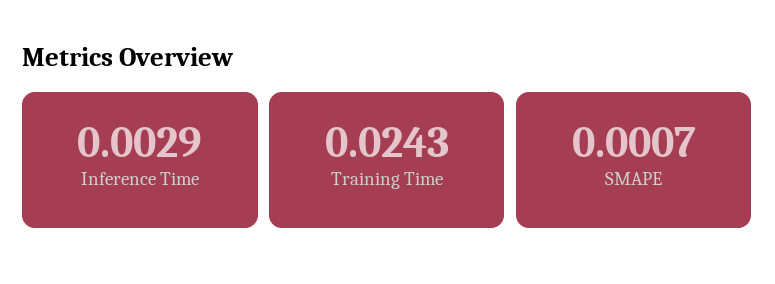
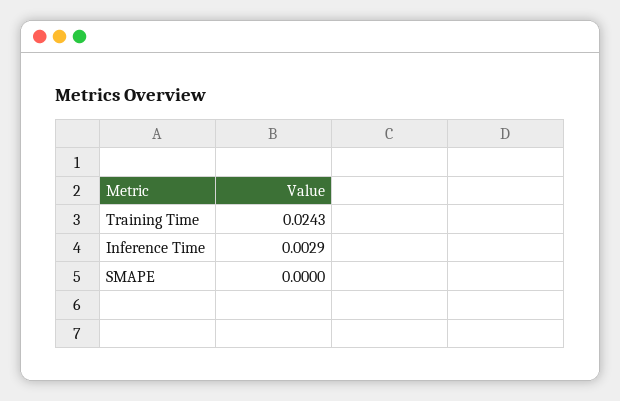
  {
    "Inference Time": 0.0029,
    "Training Time": 0.0243,
-   "SMAPE": 0.0007
+   "SMAPE": 0
  }

